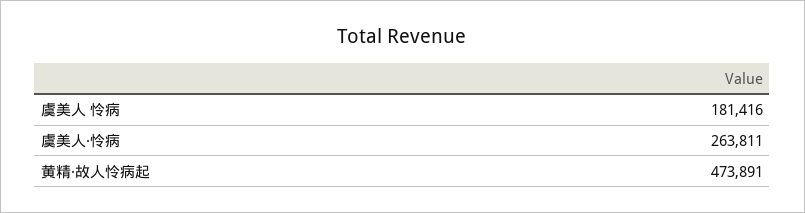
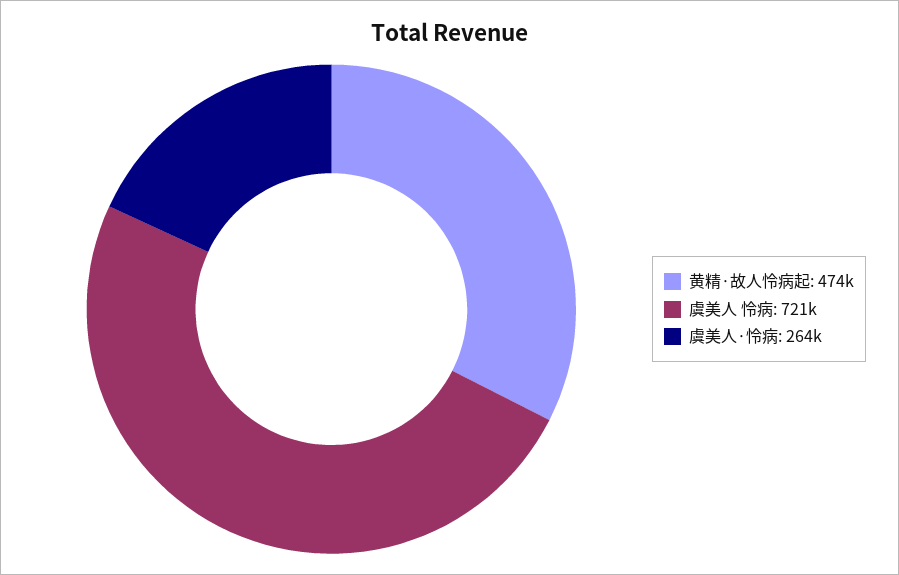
  {
-   "虞美人 怜病": 181416,
+   "虞美人 怜病": 721000,
    "虞美人·怜病": 263811,
    "黄精·故人怜病起": 473891
  }

